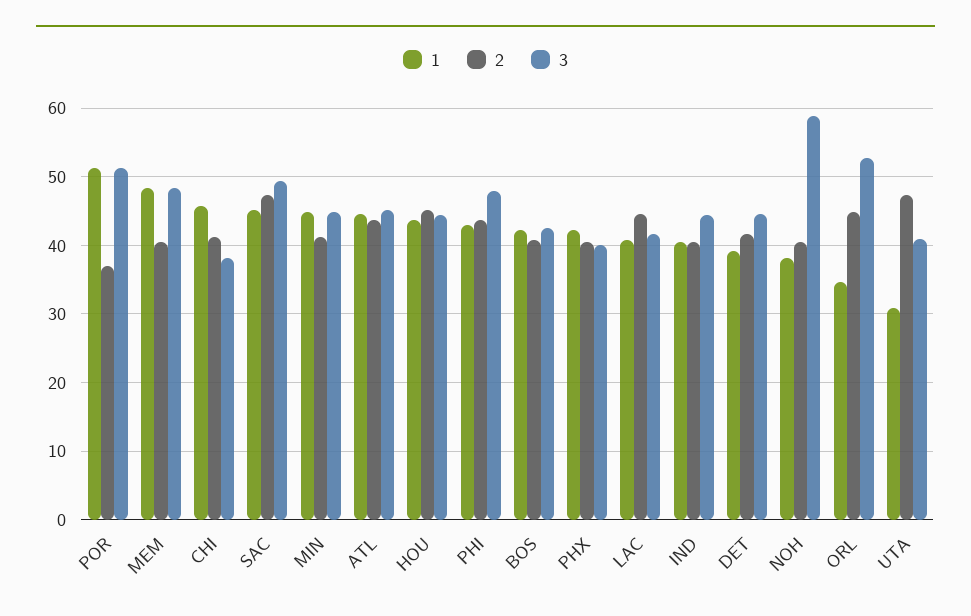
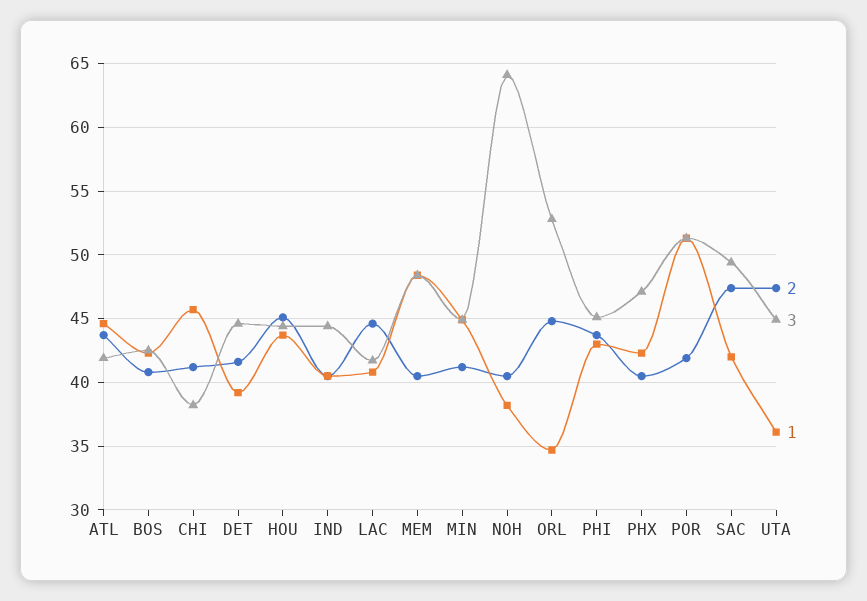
  {
    "1": {
      "POR": 51.5,
      "MEM": 48.5,
      "CHI": 45.5,
-     "SAC": 45,
+     "SAC": 42,
      "MIN": 45,
      "ATL": 44.5,
      "HOU": 43.5,
      "PHI": 43,
      "BOS": 42.5,
      "PHX": 42.5,
      "LAC": 41,
      "IND": 40.5,
      "DET": 39,
      "NOH": 38,
      "ORL": 34.5,
-     "UTA": 31
+     "UTA": 36
    },
    "2": {
-     "POR": 37,
+     "POR": 42,
      "MEM": 40.5,
      "CHI": 41,
      "SAC": 47.5,
      "MIN": 41,
      "ATL": 43.5,
      "HOU": 45,
      "PHI": 43.5,
      "BOS": 41,
      "PHX": 40.5,
      "LAC": 44.5,
      "IND": 40.5,
      "DET": 41.5,
      "NOH": 40.5,
      "ORL": 45,
      "UTA": 47.5
    },
    "3": {
      "POR": 51.5,
      "MEM": 48.5,
      "CHI": 38,
      "SAC": 49.5,
      "MIN": 45,
-     "ATL": 45,
+     "ATL": 42,
      "HOU": 44.5,
-     "PHI": 48,
+     "PHI": 45,
      "BOS": 42.5,
-     "PHX": 40,
+     "PHX": 47,
      "LAC": 41.5,
      "IND": 44.5,
      "DET": 44.5,
-     "NOH": 59,
+     "NOH": 64,
      "ORL": 53,
-     "UTA": 41
+     "UTA": 45
    }
  }

